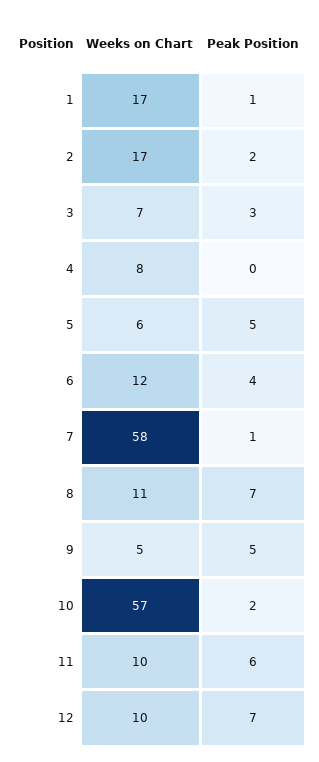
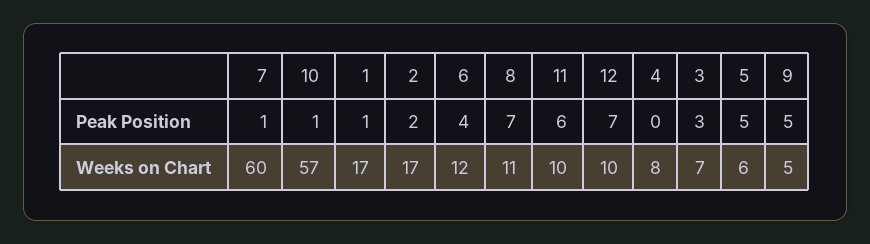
  {
    "Weeks on Chart": {
      "1": 17,
      "2": 17,
      "3": 7,
      "4": 8,
      "5": 6,
      "6": 12,
-     "7": 58,
+     "7": 60,
      "8": 11,
      "9": 5,
      "10": 57,
      "11": 10,
      "12": 10
    },
    "Peak Position": {
      "1": 1,
      "2": 2,
      "3": 3,
      "4": 0,
      "5": 5,
      "6": 4,
      "7": 1,
      "8": 7,
      "9": 5,
-     "10": 2,
+     "10": 1,
      "11": 6,
      "12": 7
    }
  }

